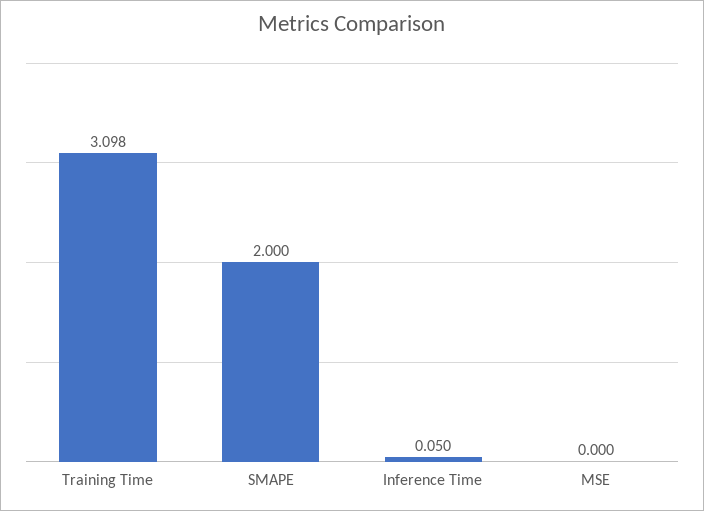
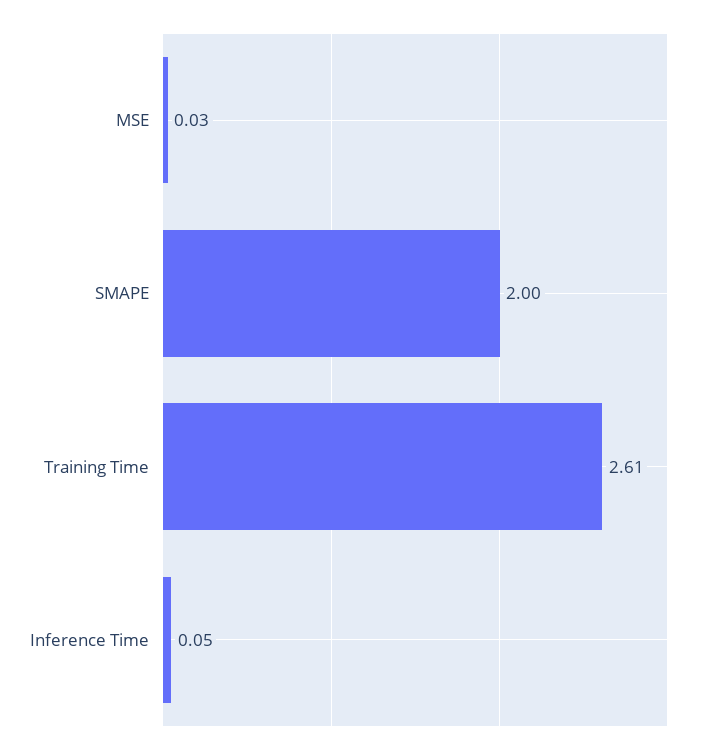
  {
-   "Training Time": 3.098,
+   "Training Time": 2.61,
    "SMAPE": 2,
    "Inference Time": 0.05,
-   "MSE": 0
+   "MSE": 0.03
  }

